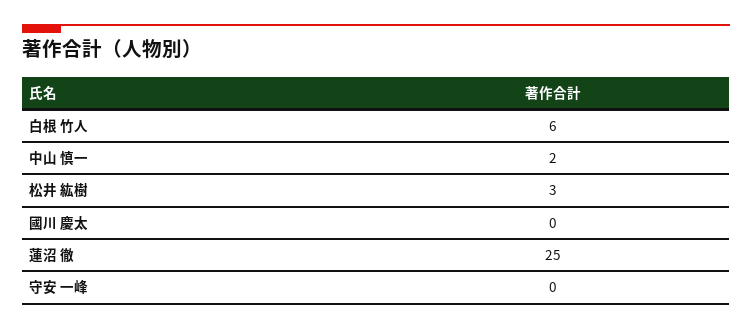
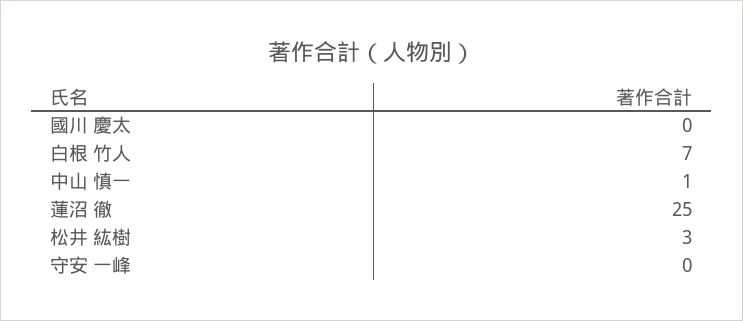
  {
-   "白根 竹人": 6,
+   "白根 竹人": 7,
-   "中山 慎一": 2,
+   "中山 慎一": 1,
    "松井 紘樹": 3,
    "國川 慶太": 0,
    "蓮沼 徹": 25,
    "守安 一峰": 0
  }

